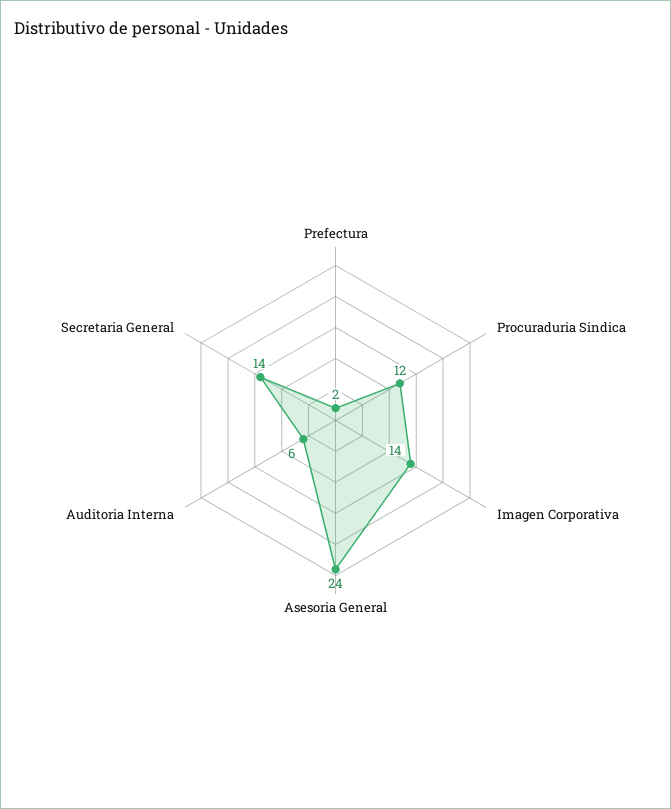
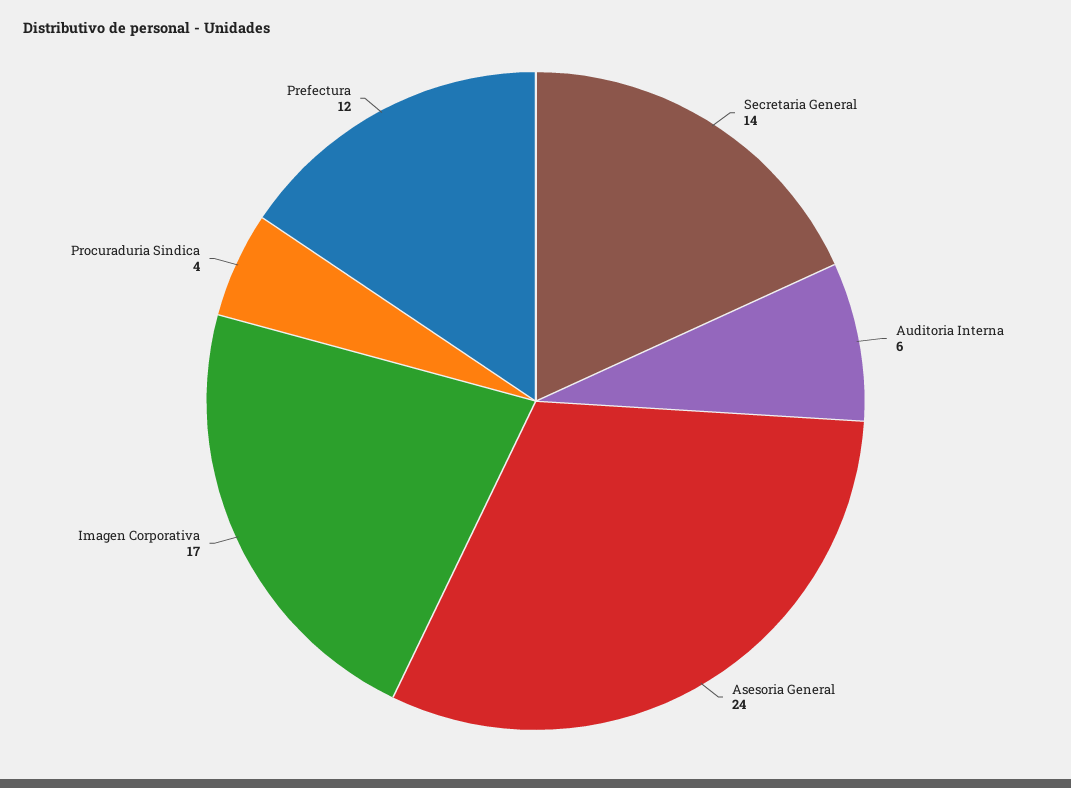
  {
-   "Prefectura": 2,
+   "Prefectura": 12,
-   "Procuraduria Sindica": 12,
+   "Procuraduria Sindica": 4,
-   "Imagen Corporativa": 14,
+   "Imagen Corporativa": 17,
    "Asesoria General": 24,
    "Auditoria Interna": 6,
    "Secretaria General": 14
  }

